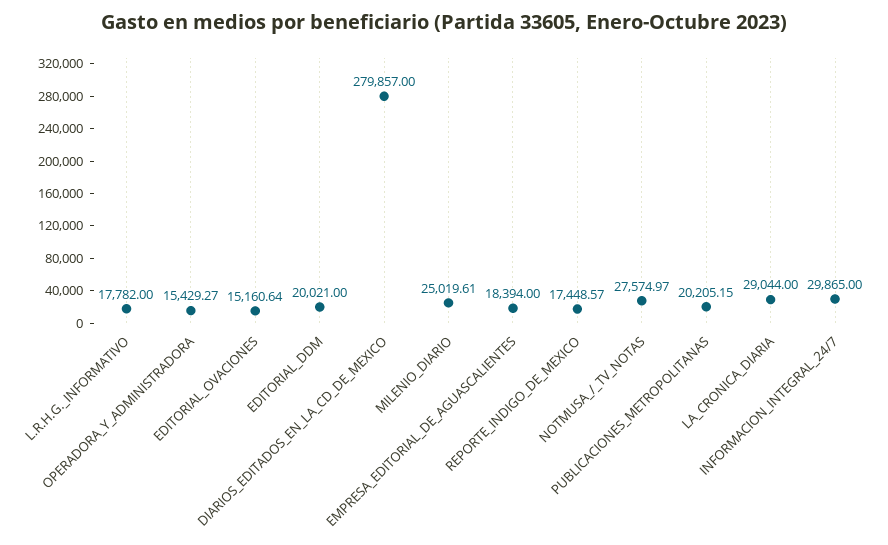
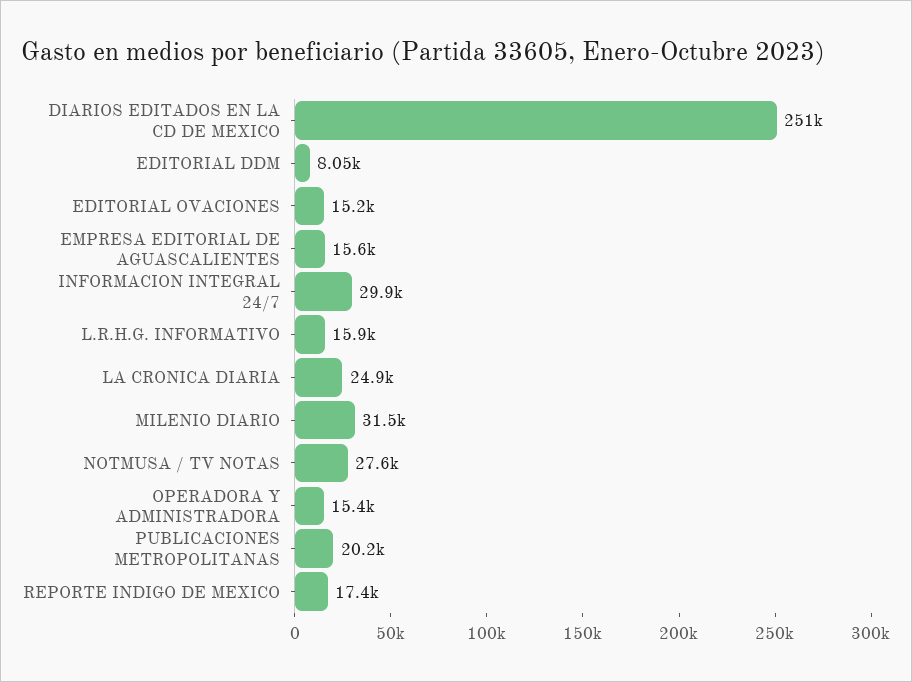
  {
-   "L.R.H.G._INFORMATIVO": 17782,
+   "L.R.H.G._INFORMATIVO": 15900,
    "OPERADORA_Y_ADMINISTRADORA": 15429.27,
    "EDITORIAL_OVACIONES": 15160.64,
-   "EDITORIAL_DDM": 20021,
+   "EDITORIAL_DDM": 8050,
-   "DIARIOS_EDITADOS_EN_LA_CD_DE_MEXICO": 279857,
+   "DIARIOS_EDITADOS_EN_LA_CD_DE_MEXICO": 251000,
-   "MILENIO_DIARIO": 25019.61,
+   "MILENIO_DIARIO": 31500,
-   "EMPRESA_EDITORIAL_DE_AGUASCALIENTES": 18394,
+   "EMPRESA_EDITORIAL_DE_AGUASCALIENTES": 15600,
    "REPORTE_INDIGO_DE_MEXICO": 17448.57,
    "NOTMUSA_/_TV_NOTAS": 27574.97,
    "PUBLICACIONES_METROPOLITANAS": 20205.15,
-   "LA_CRONICA_DIARIA": 29044,
+   "LA_CRONICA_DIARIA": 24900,
    "INFORMACION_INTEGRAL_24/7": 29865
  }

